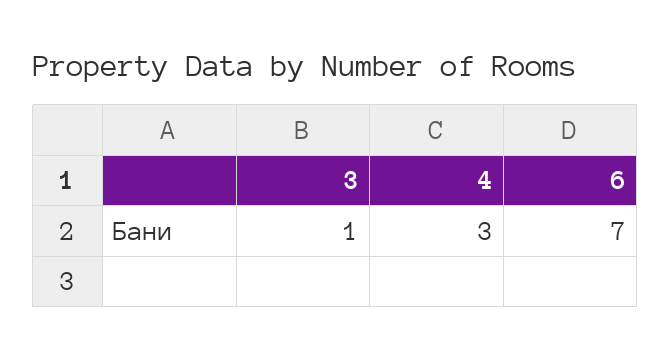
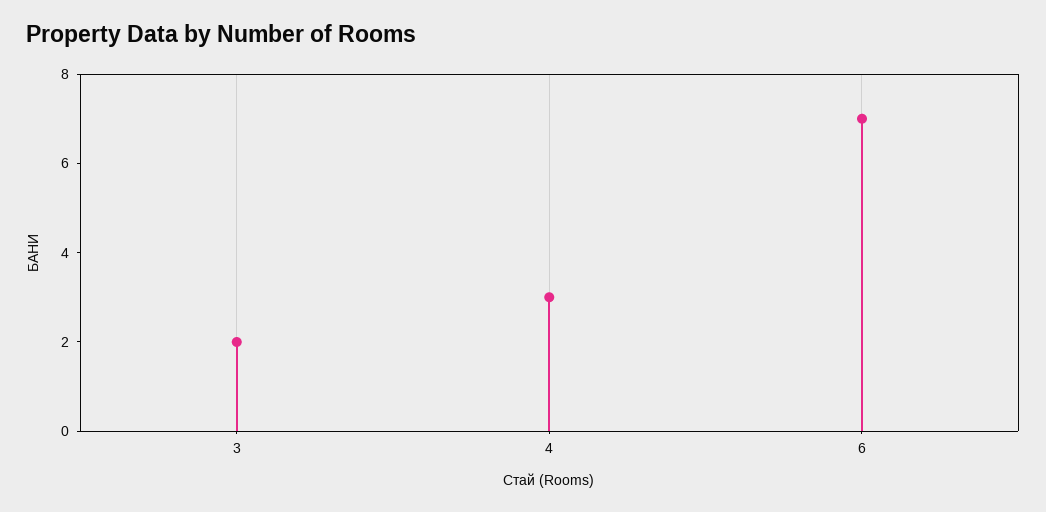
  {
-   "3": 1,
+   "3": 2,
    "4": 3,
    "6": 7
  }

